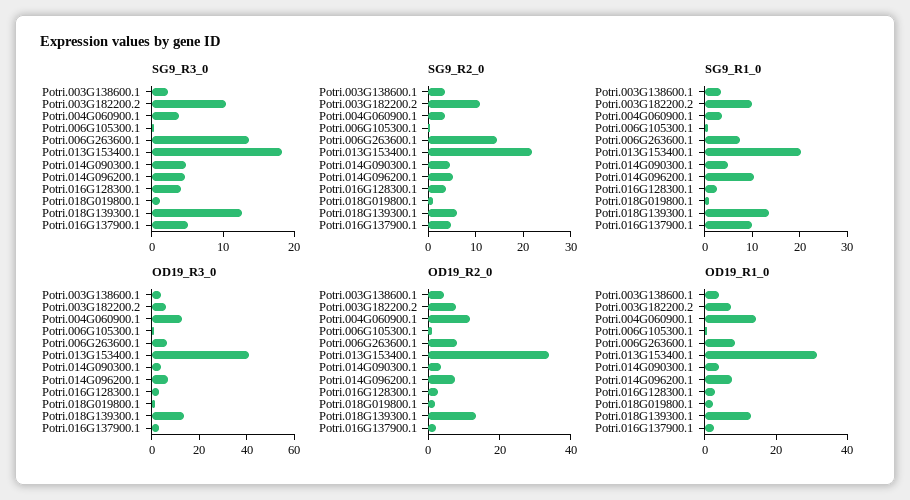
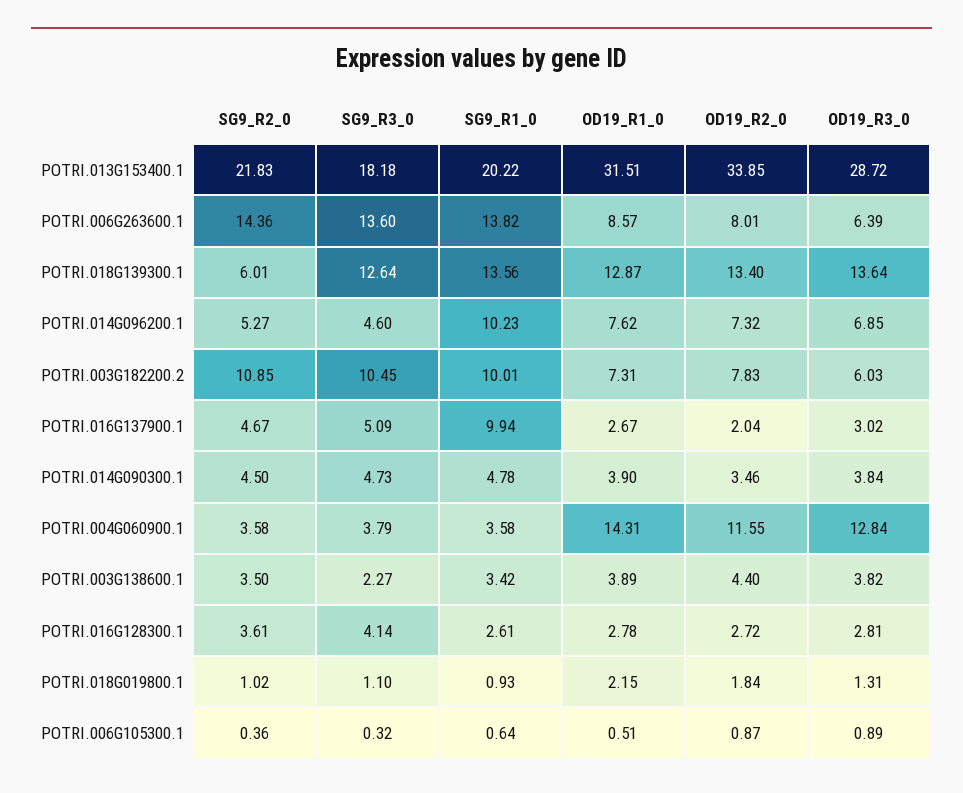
  {
    "SG9_R3_0": {
      "Potri.003G138600.1": 2.27,
      "Potri.003G182200.2": 10.45,
      "Potri.004G060900.1": 3.79,
      "Potri.006G105300.1": 0.32,
      "Potri.006G263600.1": 13.6,
      "Potri.013G153400.1": 18.18,
      "Potri.014G090300.1": 4.73,
      "Potri.014G096200.1": 4.6,
      "Potri.016G128300.1": 4.14,
      "Potri.018G019800.1": 1.1,
      "Potri.018G139300.1": 12.64,
      "Potri.016G137900.1": 5.09
    },
    "SG9_R2_0": {
      "Potri.003G138600.1": 3.5,
      "Potri.003G182200.2": 10.85,
      "Potri.004G060900.1": 3.58,
      "Potri.006G105300.1": 0.36,
      "Potri.006G263600.1": 14.36,
      "Potri.013G153400.1": 21.83,
      "Potri.014G090300.1": 4.5,
      "Potri.014G096200.1": 5.27,
      "Potri.016G128300.1": 3.61,
      "Potri.018G019800.1": 1.02,
      "Potri.018G139300.1": 6.01,
      "Potri.016G137900.1": 4.67
    },
    "SG9_R1_0": {
      "Potri.003G138600.1": 3.42,
      "Potri.003G182200.2": 10.01,
      "Potri.004G060900.1": 3.58,
      "Potri.006G105300.1": 0.64,
-     "Potri.006G263600.1": 8,
+     "Potri.006G263600.1": 13.82,
      "Potri.013G153400.1": 20.22,
      "Potri.014G090300.1": 4.78,
      "Potri.014G096200.1": 10.23,
      "Potri.016G128300.1": 2.61,
      "Potri.018G019800.1": 0.93,
      "Potri.018G139300.1": 13.56,
      "Potri.016G137900.1": 9.94
    },
    "OD19_R3_0": {
      "Potri.003G138600.1": 3.82,
      "Potri.003G182200.2": 6.03,
      "Potri.004G060900.1": 12.84,
      "Potri.006G105300.1": 0.89,
      "Potri.006G263600.1": 6.39,
-     "Potri.013G153400.1": 40,
+     "Potri.013G153400.1": 28.72,
      "Potri.014G090300.1": 3.84,
      "Potri.014G096200.1": 6.85,
      "Potri.016G128300.1": 2.81,
      "Potri.018G019800.1": 1.31,
      "Potri.018G139300.1": 13.64,
      "Potri.016G137900.1": 3.02
    },
    "OD19_R2_0": {
      "Potri.003G138600.1": 4.4,
      "Potri.003G182200.2": 7.83,
      "Potri.004G060900.1": 11.55,
      "Potri.006G105300.1": 0.87,
      "Potri.006G263600.1": 8.01,
      "Potri.013G153400.1": 33.85,
      "Potri.014G090300.1": 3.46,
      "Potri.014G096200.1": 7.32,
      "Potri.016G128300.1": 2.72,
      "Potri.018G019800.1": 1.84,
      "Potri.018G139300.1": 13.4,
      "Potri.016G137900.1": 2.04
    },
    "OD19_R1_0": {
      "Potri.003G138600.1": 3.89,
      "Potri.003G182200.2": 7.31,
      "Potri.004G060900.1": 14.31,
      "Potri.006G105300.1": 0.51,
      "Potri.006G263600.1": 8.57,
      "Potri.013G153400.1": 31.51,
      "Potri.014G090300.1": 3.9,
      "Potri.014G096200.1": 7.62,
      "Potri.016G128300.1": 2.78,
      "Potri.018G019800.1": 2.15,
      "Potri.018G139300.1": 12.87,
      "Potri.016G137900.1": 2.67
    }
  }

